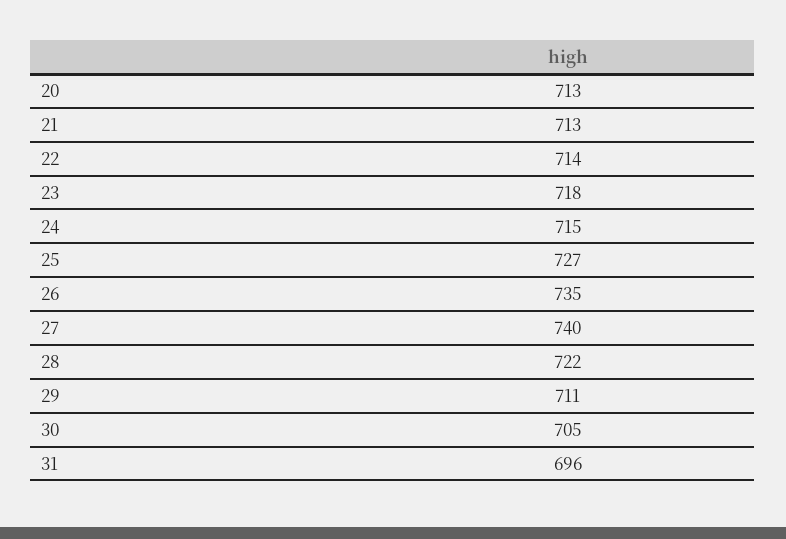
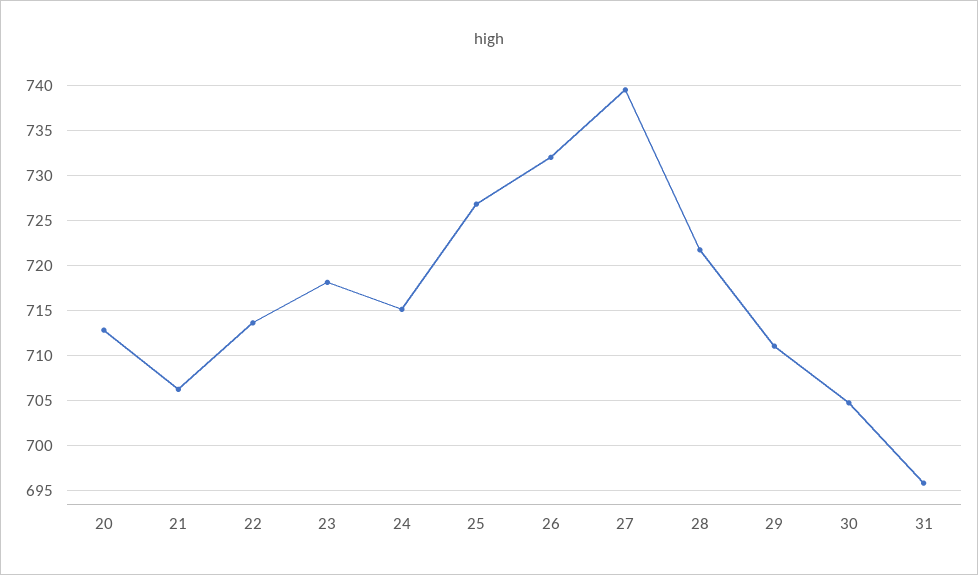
  {
    "20": 713,
-   "21": 713,
+   "21": 706,
    "22": 714,
    "23": 718,
    "24": 715,
    "25": 727,
-   "26": 735,
+   "26": 732,
    "27": 740,
    "28": 722,
    "29": 711,
    "30": 705,
    "31": 696
  }

